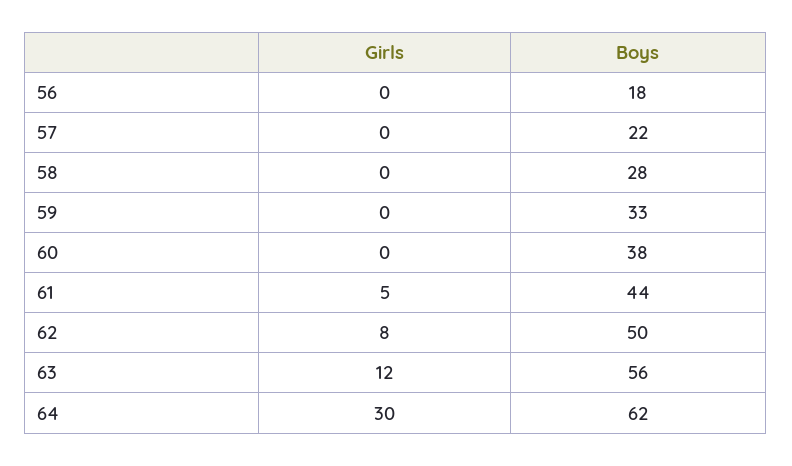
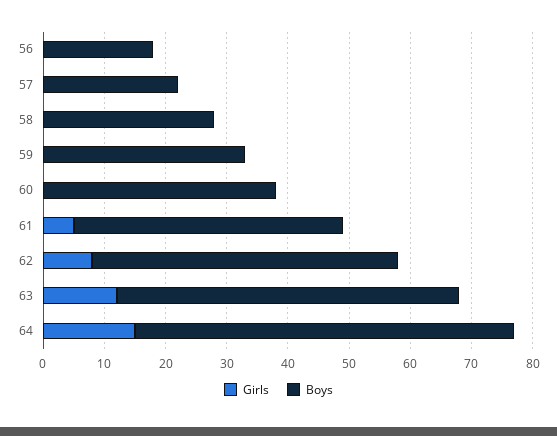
  {
    "Girls": {
      "56": 0,
      "57": 0,
      "58": 0,
      "59": 0,
      "60": 0,
      "61": 5,
      "62": 8,
      "63": 12,
-     "64": 30
+     "64": 15
    },
    "Boys": {
      "56": 18,
      "57": 22,
      "58": 28,
      "59": 33,
      "60": 38,
      "61": 44,
      "62": 50,
      "63": 56,
      "64": 62
    }
  }

